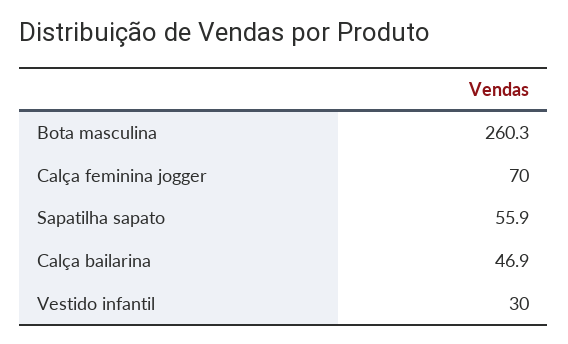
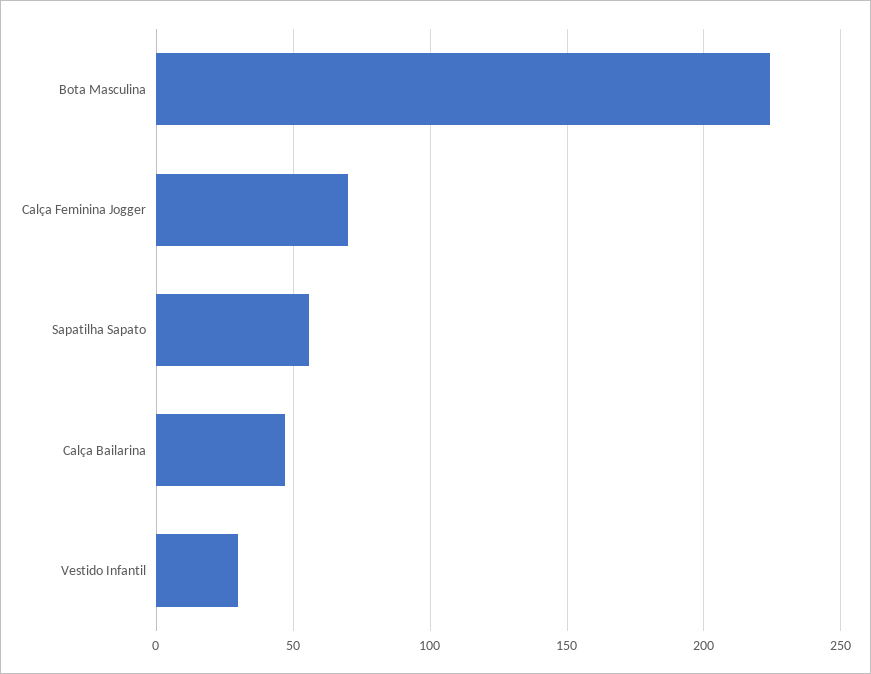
  {
-   "Bota masculina": 260.3,
+   "Bota masculina": 225,
    "Calça feminina jogger": 70,
    "Sapatilha sapato": 55.9,
    "Calça bailarina": 46.9,
    "Vestido infantil": 30
  }

